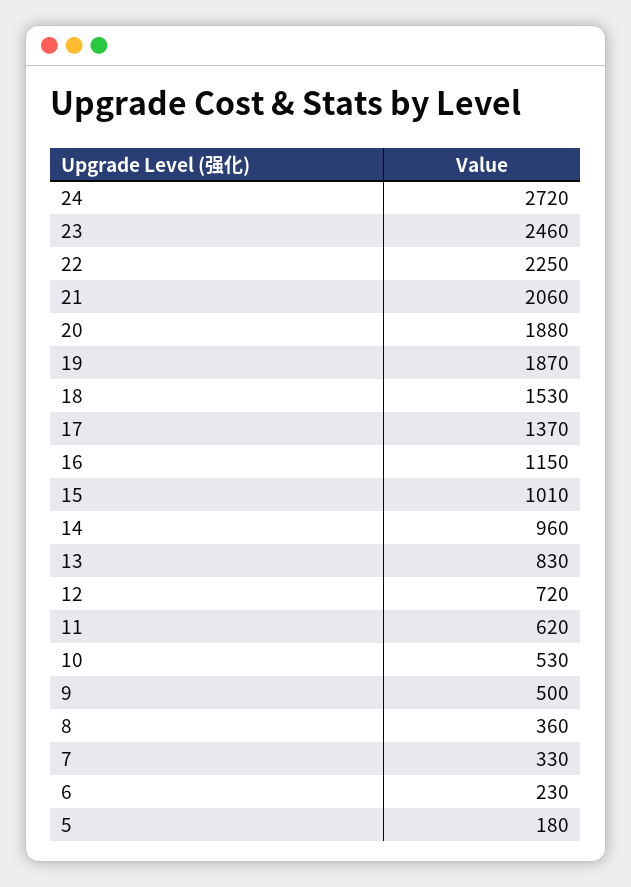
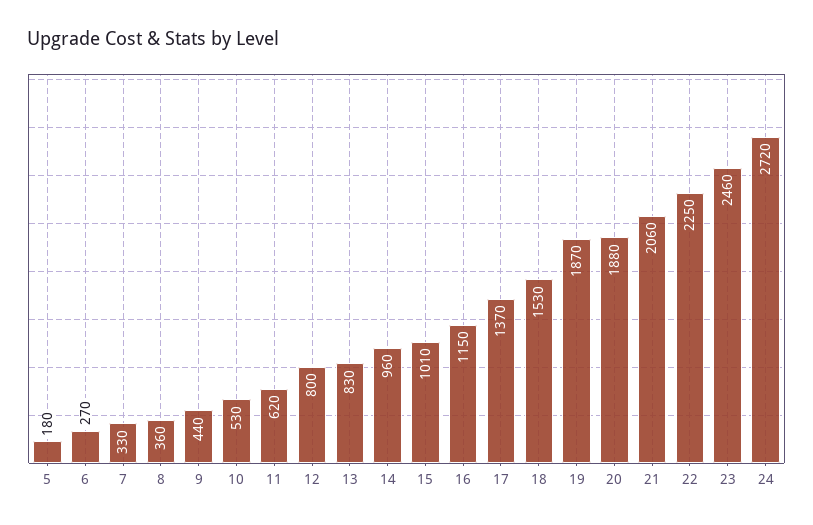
  {
    "24": 2720,
    "23": 2460,
    "22": 2250,
    "21": 2060,
    "20": 1880,
    "19": 1870,
    "18": 1530,
    "17": 1370,
    "16": 1150,
    "15": 1010,
    "14": 960,
    "13": 830,
-   "12": 720,
+   "12": 800,
    "11": 620,
    "10": 530,
-   "9": 500,
+   "9": 440,
    "8": 360,
    "7": 330,
-   "6": 230,
+   "6": 270,
    "5": 180
  }

